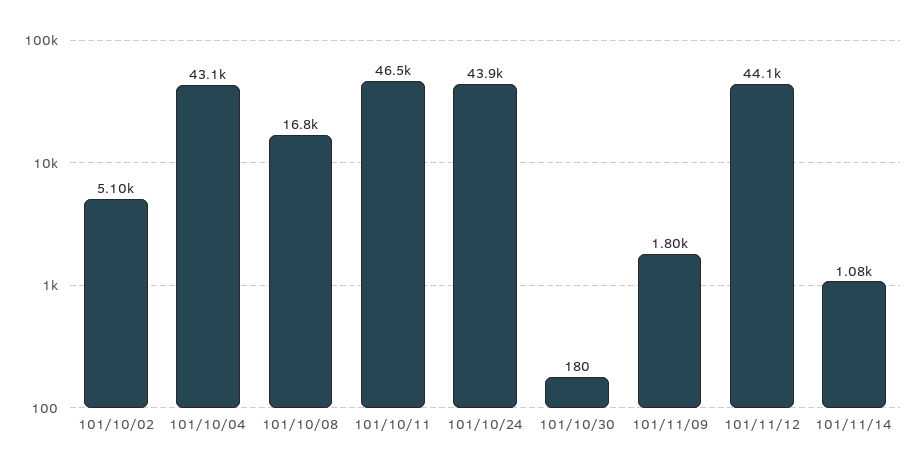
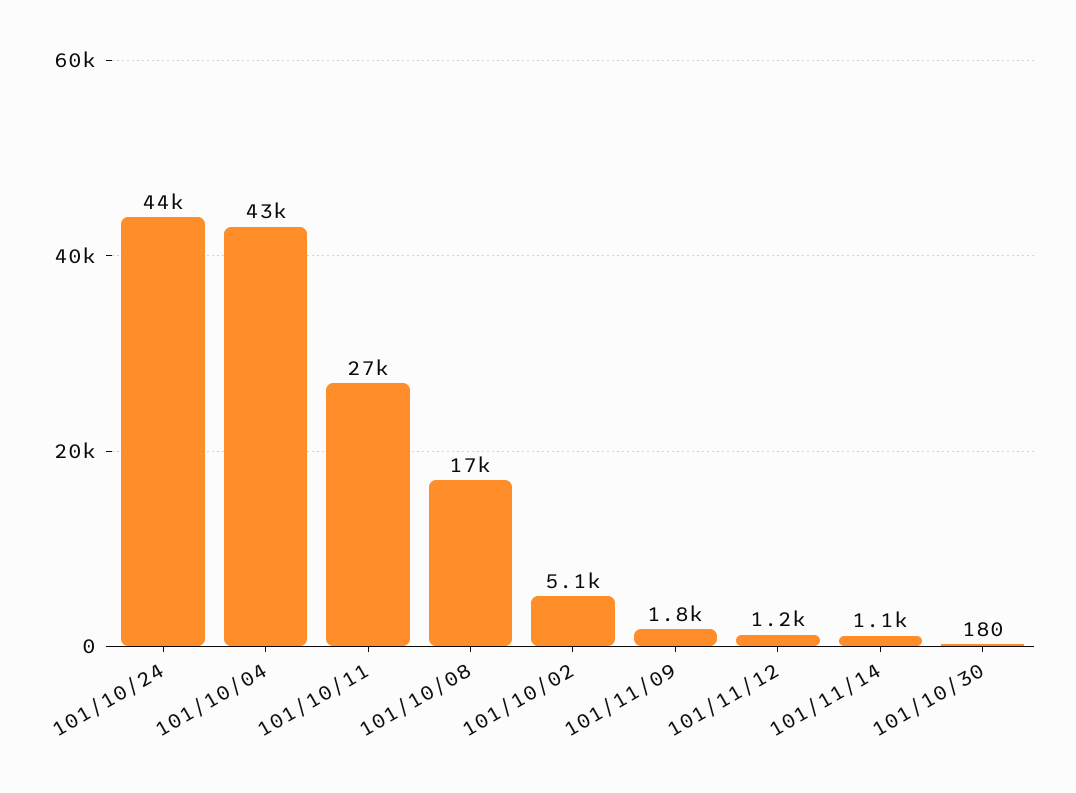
  {
    "101/10/02": 5100,
    "101/10/04": 43100,
    "101/10/08": 16800,
-   "101/10/11": 46500,
+   "101/10/11": 27000,
    "101/10/24": 43900,
    "101/10/30": 180,
    "101/11/09": 1800,
-   "101/11/12": 44100,
+   "101/11/12": 1200,
    "101/11/14": 1080
  }

